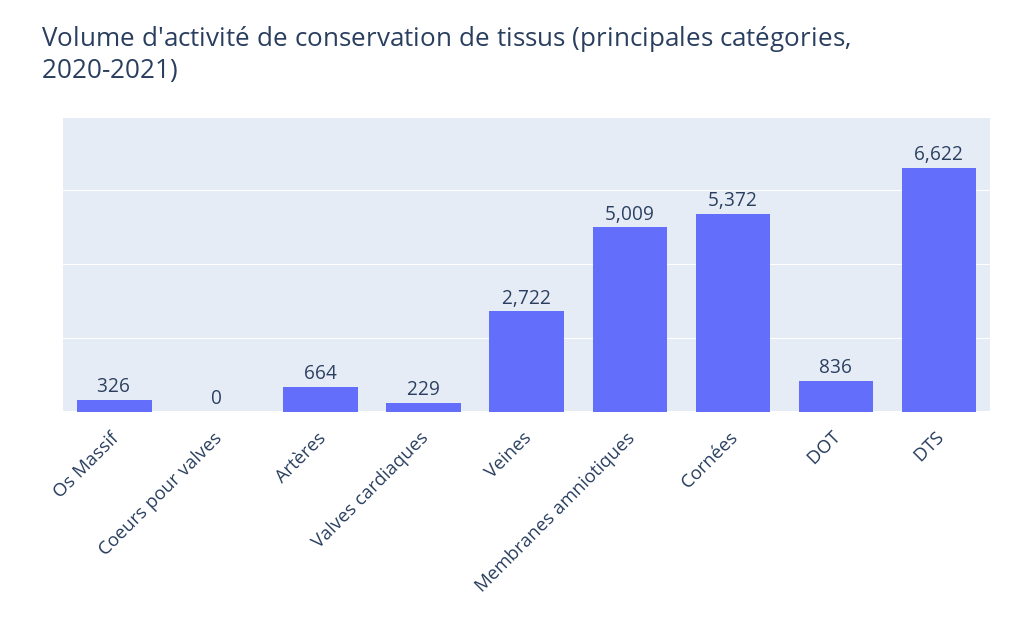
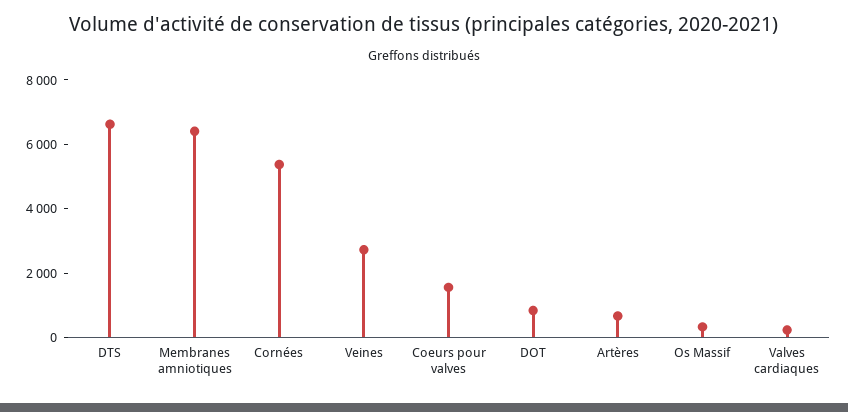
  {
    "Os Massif": 326,
-   "Coeurs pour valves": 0,
+   "Coeurs pour valves": 1500,
    "Artères": 664,
    "Valves cardiaques": 229,
    "Veines": 2722,
-   "Membranes amniotiques": 5009,
+   "Membranes amniotiques": 6500,
    "Cornées": 5372,
    "DOT": 836,
    "DTS": 6622
  }

